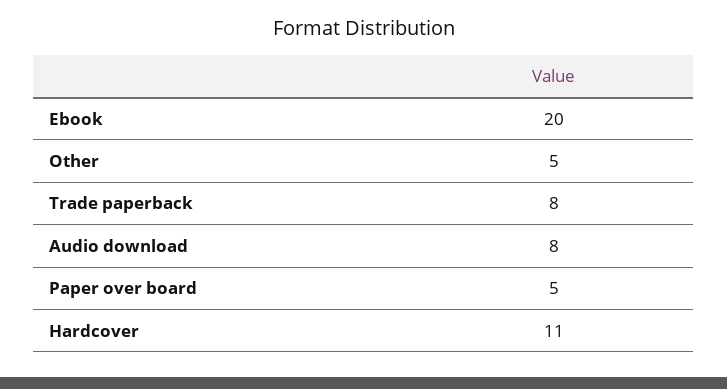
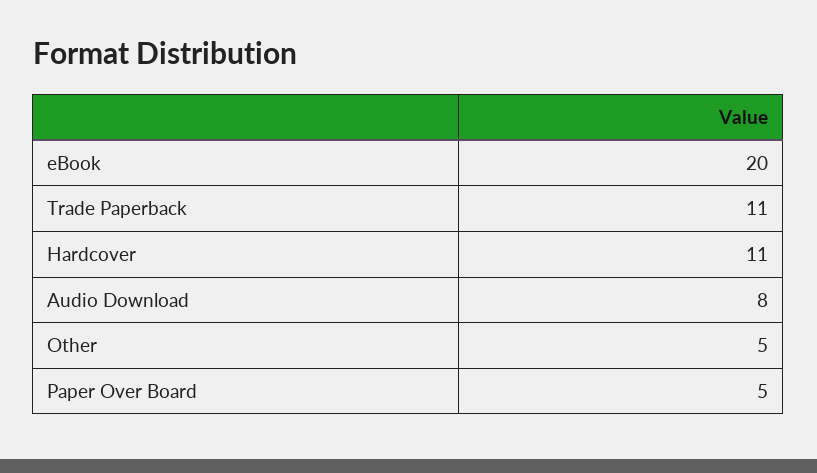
  {
    "Ebook": 20,
    "Other": 5,
-   "Trade paperback": 8,
+   "Trade paperback": 11,
    "Audio download": 8,
    "Paper over board": 5,
    "Hardcover": 11
  }

